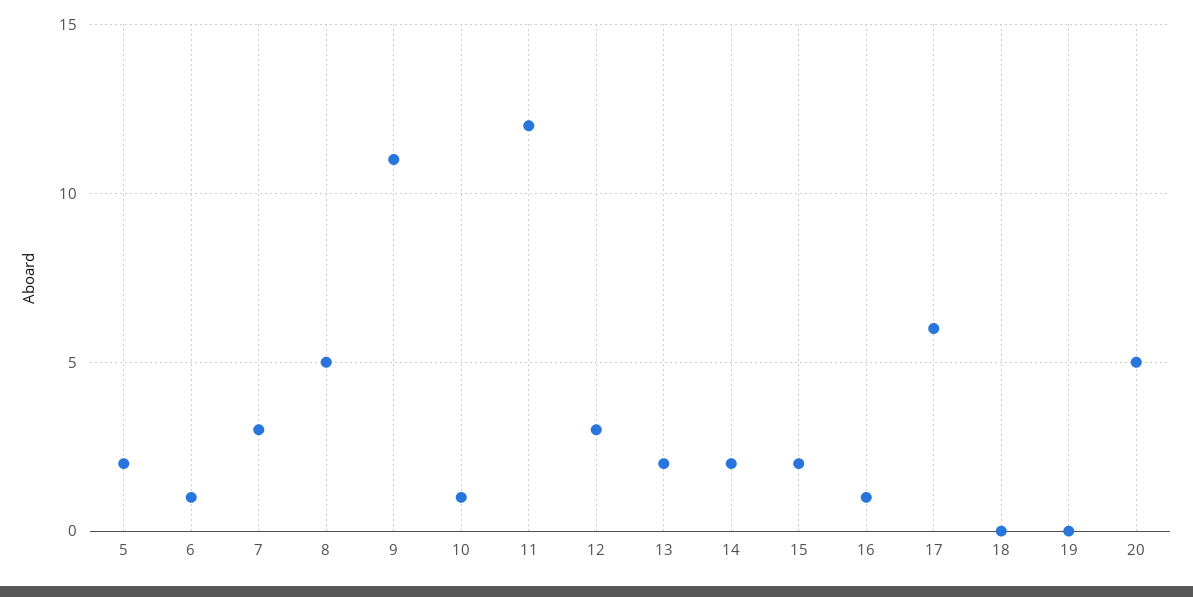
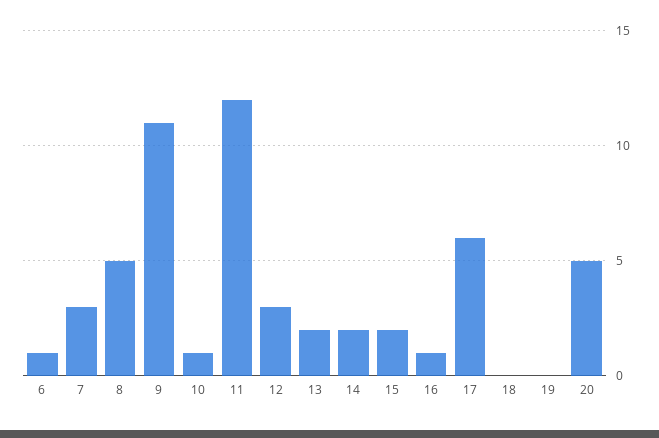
  {
-   "5": 2,
    "6": 1,
    "7": 3,
    "8": 5,
    "9": 11,
    "10": 1,
    "11": 12,
    "12": 3,
    "13": 2,
    "14": 2,
    "15": 2,
    "16": 1,
    "17": 6,
    "18": 0,
    "19": 0,
    "20": 5
  }

